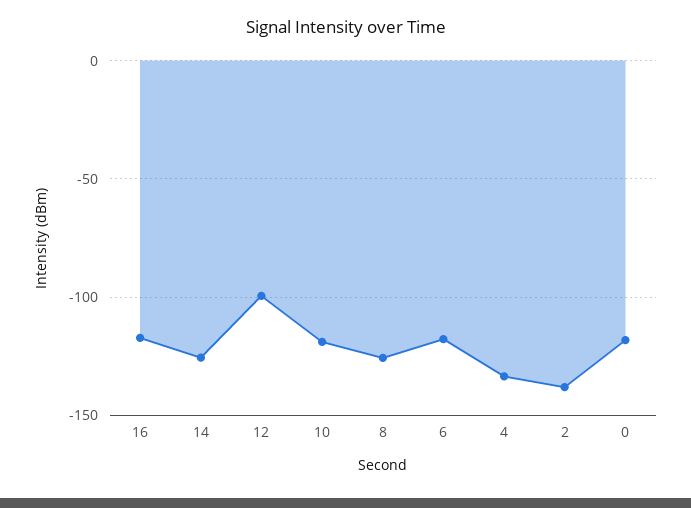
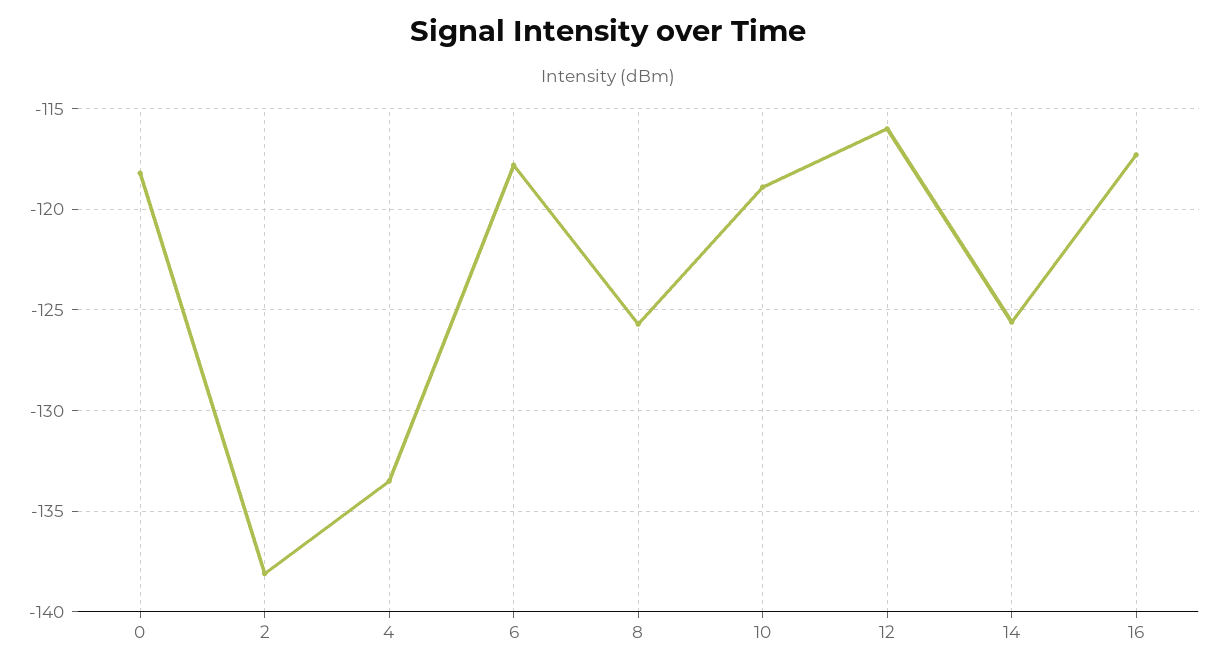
  {
    "16": -117.5,
    "14": -125.5,
-   "12": -100,
+   "12": -116,
    "10": -119,
    "8": -125.5,
    "6": -118,
    "4": -133.5,
    "2": -138,
    "0": -118
  }

